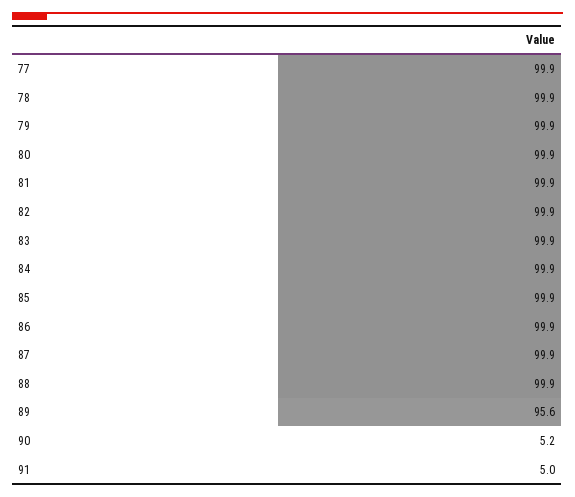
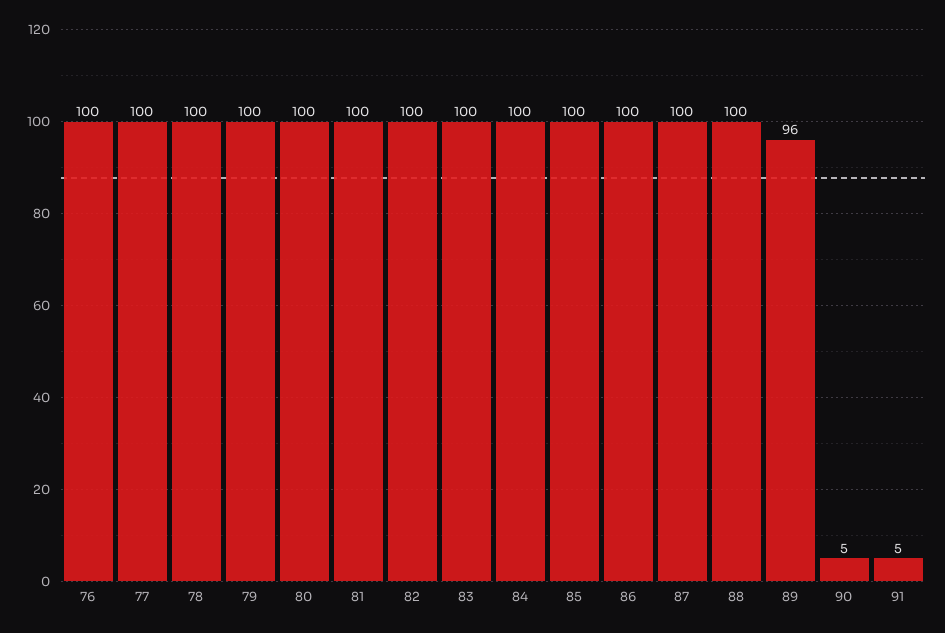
  {
    "77": 99.9,
    "78": 99.9,
    "79": 99.9,
    "80": 99.9,
    "81": 99.9,
    "82": 99.9,
    "83": 99.9,
    "84": 99.9,
    "85": 99.9,
    "86": 99.9,
    "87": 99.9,
    "88": 99.9,
    "89": 95.6,
    "90": 5.2,
-   "91": 5
+   "91": 5,
+   "76": 100
  }

